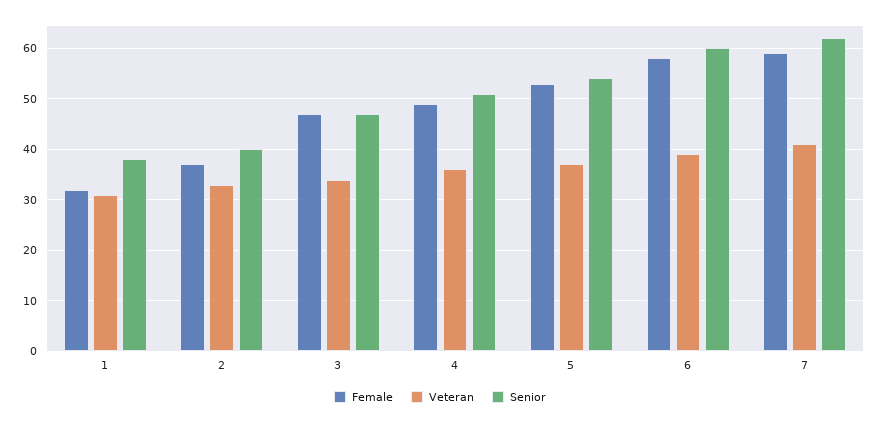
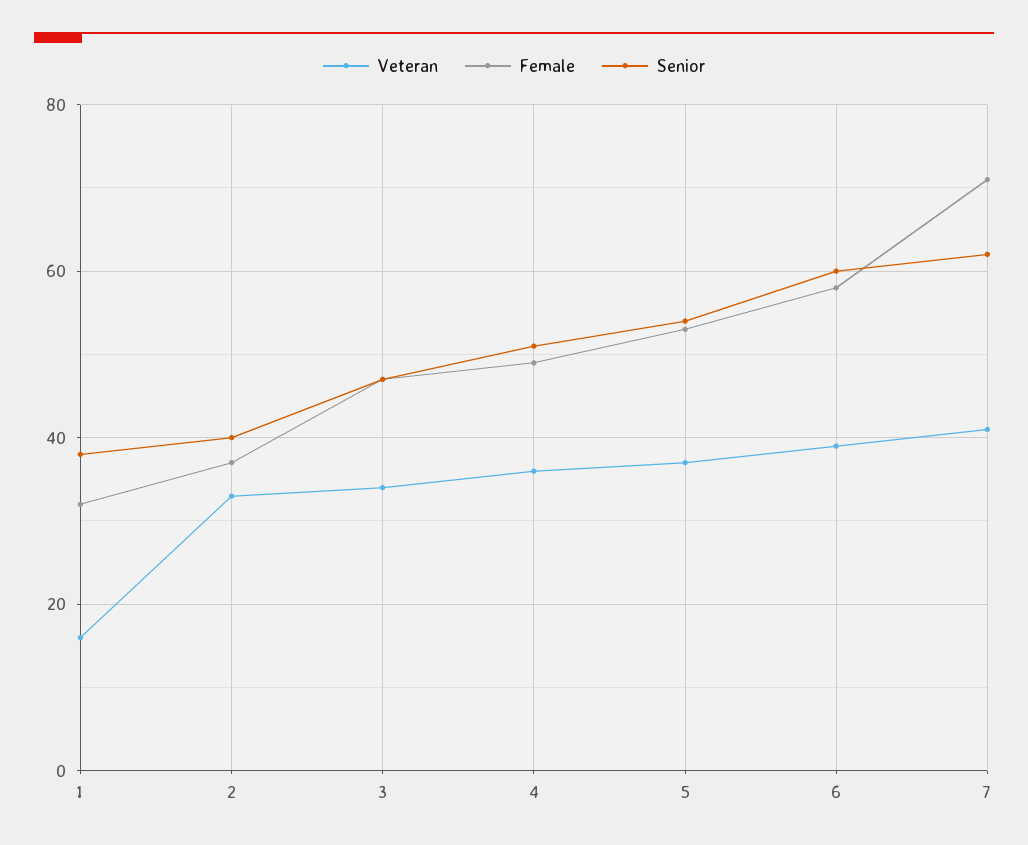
  {
    "Female": {
      "1": 30,
      "2": 35,
      "3": 45,
      "4": 50,
      "5": 55,
      "6": 60,
-     "7": 60
+     "7": 70
    },
    "Veteran": {
-     "1": 30,
+     "1": 15,
      "2": 35,
      "3": 35,
      "4": 35,
      "5": 35,
      "6": 40,
      "7": 40
    },
    "Senior": {
      "1": 40,
      "2": 40,
      "3": 45,
      "4": 50,
      "5": 55,
      "6": 60,
      "7": 60
    }
  }

